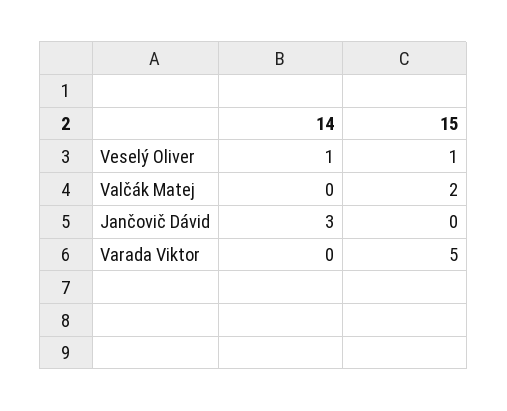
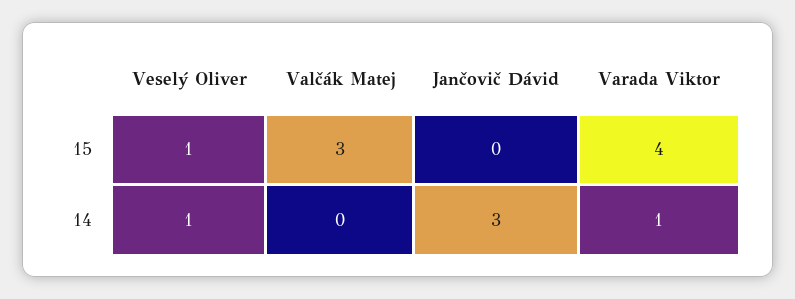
  {
    "14": {
      "Veselý Oliver": 1,
      "Valčák Matej": 0,
      "Jančovič Dávid": 3,
-     "Varada Viktor": 0
+     "Varada Viktor": 1
    },
    "15": {
      "Veselý Oliver": 1,
-     "Valčák Matej": 2,
+     "Valčák Matej": 3,
      "Jančovič Dávid": 0,
-     "Varada Viktor": 5
+     "Varada Viktor": 4
    }
  }

